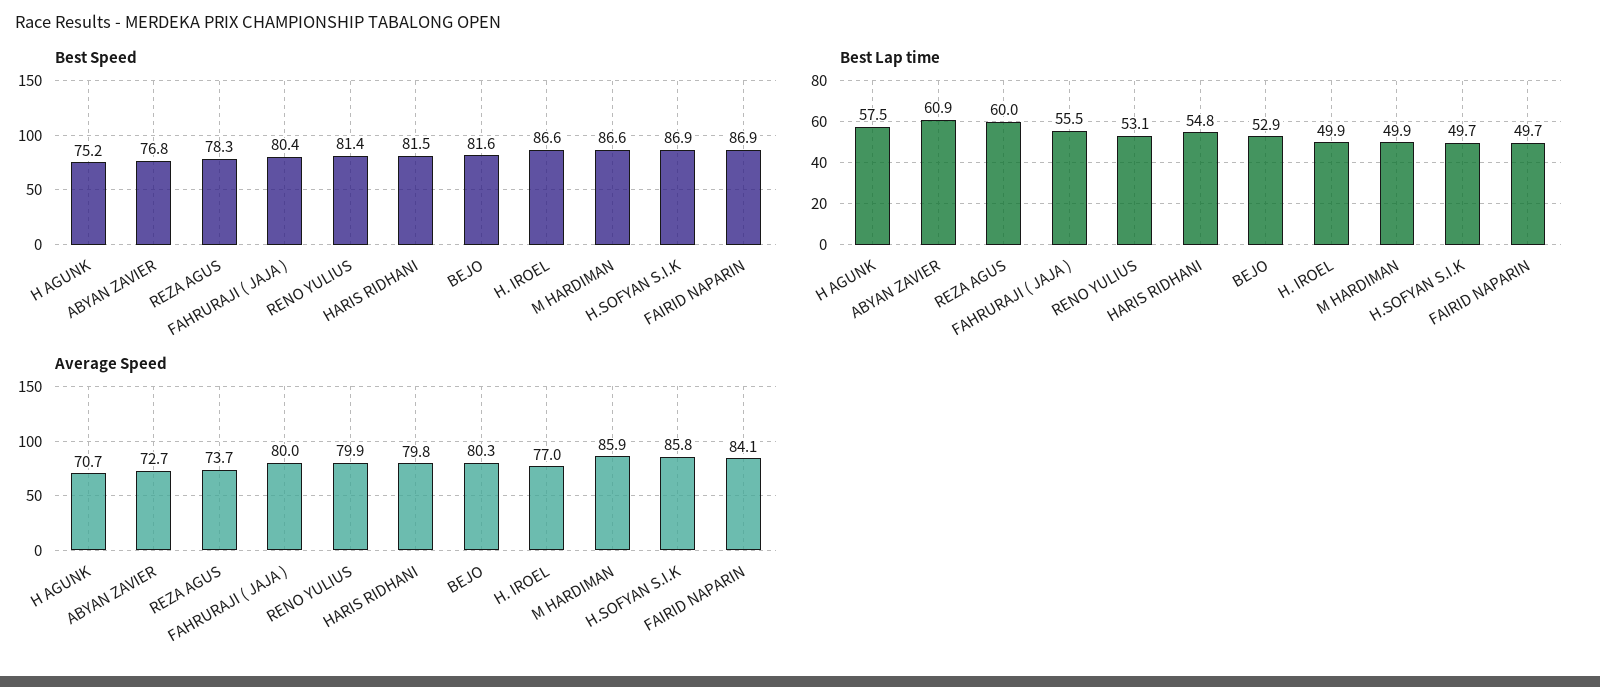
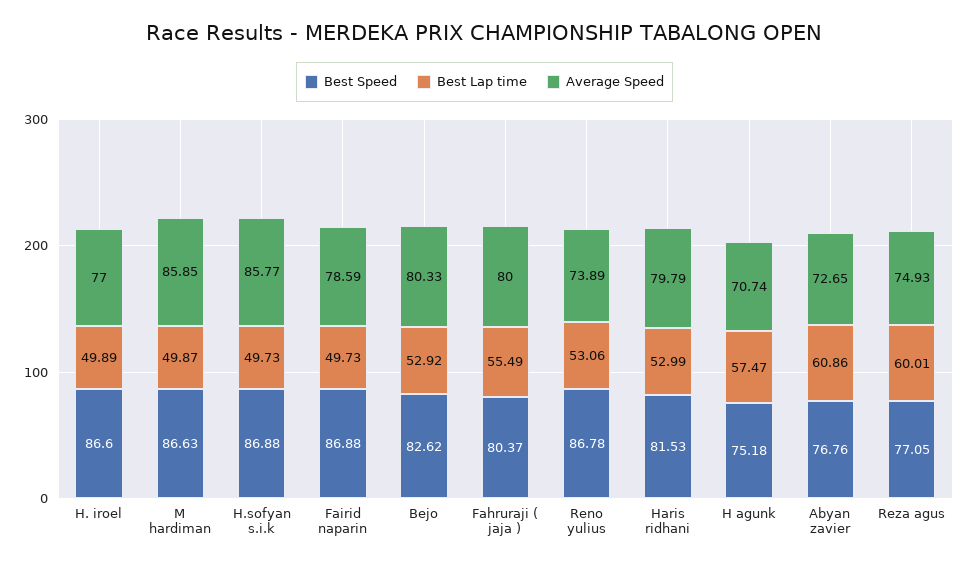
  {
    "Best Speed": {
      "H AGUNK": 75.18,
      "ABYAN ZAVIER": 76.76,
-     "REZA AGUS": 78.3,
+     "REZA AGUS": 77.05,
      "FAHRURAJI ( JAJA )": 80.37,
-     "RENO YULIUS": 81.4,
+     "RENO YULIUS": 86.78,
      "HARIS RIDHANI": 81.53,
-     "BEJO": 81.6,
+     "BEJO": 82.62,
      "H. IROEL": 86.6,
      "M HARDIMAN": 86.63,
      "H.SOFYAN S.I.K": 86.88,
      "FAIRID NAPARIN": 86.88
    },
    "Best Lap time": {
      "H AGUNK": 57.47,
      "ABYAN ZAVIER": 60.86,
      "REZA AGUS": 60.01,
      "FAHRURAJI ( JAJA )": 55.49,
      "RENO YULIUS": 53.06,
-     "HARIS RIDHANI": 54.8,
+     "HARIS RIDHANI": 52.99,
      "BEJO": 52.92,
      "H. IROEL": 49.89,
      "M HARDIMAN": 49.87,
      "H.SOFYAN S.I.K": 49.73,
      "FAIRID NAPARIN": 49.73
    },
    "Average Speed": {
      "H AGUNK": 70.74,
      "ABYAN ZAVIER": 72.65,
-     "REZA AGUS": 73.7,
+     "REZA AGUS": 74.93,
      "FAHRURAJI ( JAJA )": 80,
-     "RENO YULIUS": 79.9,
+     "RENO YULIUS": 73.89,
      "HARIS RIDHANI": 79.79,
      "BEJO": 80.33,
      "H. IROEL": 77,
      "M HARDIMAN": 85.85,
      "H.SOFYAN S.I.K": 85.77,
-     "FAIRID NAPARIN": 84.1
+     "FAIRID NAPARIN": 78.59
    }
  }

